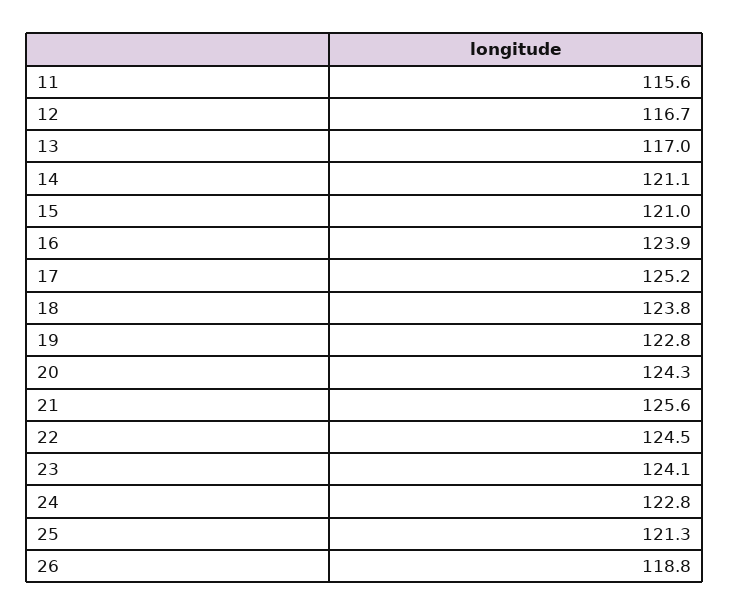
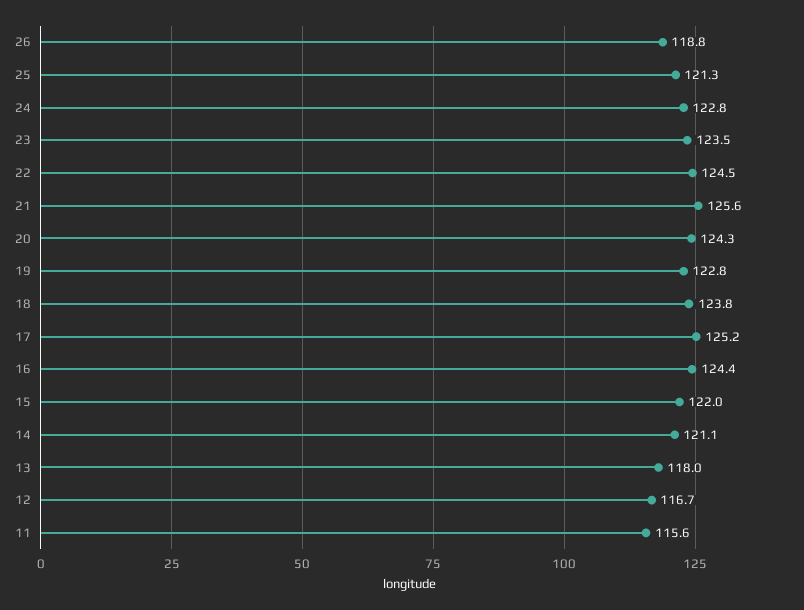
  {
    "11": 115.6,
    "12": 116.7,
-   "13": 117,
+   "13": 118,
    "14": 121.1,
-   "15": 121,
+   "15": 122,
-   "16": 123.9,
+   "16": 124.4,
    "17": 125.2,
    "18": 123.8,
    "19": 122.8,
    "20": 124.3,
    "21": 125.6,
    "22": 124.5,
-   "23": 124.1,
+   "23": 123.5,
    "24": 122.8,
    "25": 121.3,
    "26": 118.8
  }

